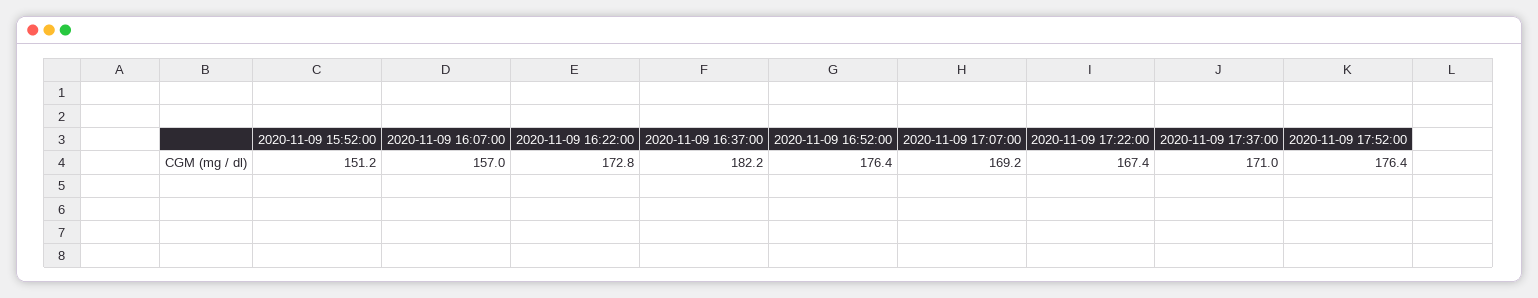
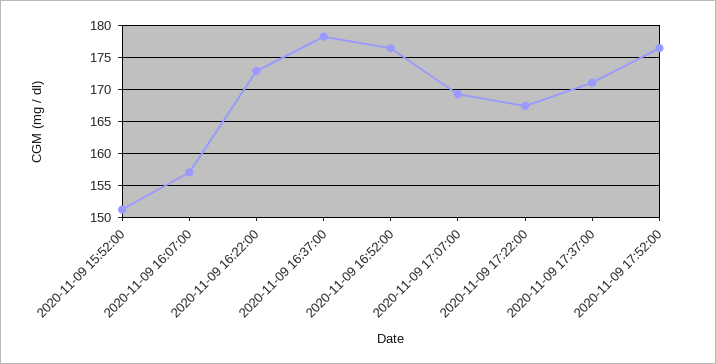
  {
    "2020-11-09 15:52:00": 151.2,
    "2020-11-09 16:07:00": 157,
    "2020-11-09 16:22:00": 172.8,
-   "2020-11-09 16:37:00": 182.2,
+   "2020-11-09 16:37:00": 178,
    "2020-11-09 16:52:00": 176.4,
    "2020-11-09 17:07:00": 169.2,
    "2020-11-09 17:22:00": 167.4,
    "2020-11-09 17:37:00": 171,
    "2020-11-09 17:52:00": 176.4
  }

